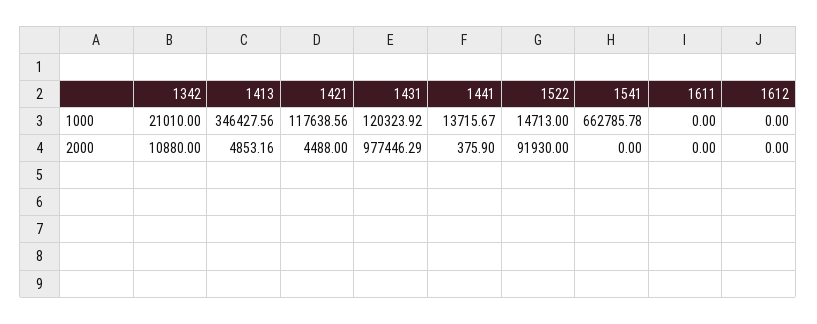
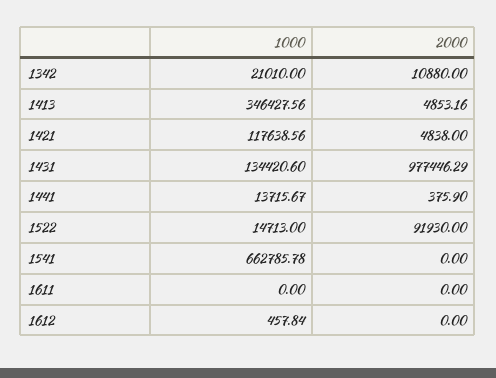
  {
    "1342": {
      "1000": 21010,
      "2000": 10880
    },
    "1413": {
      "1000": 346427.56,
      "2000": 4853.16
    },
    "1421": {
      "1000": 117638.56,
-     "2000": 4488
+     "2000": 4838
    },
    "1431": {
-     "1000": 120323.92,
+     "1000": 134420.6,
      "2000": 977446.29
    },
    "1441": {
      "1000": 13715.67,
      "2000": 375.9
    },
    "1522": {
      "1000": 14713,
      "2000": 91930
    },
    "1541": {
      "1000": 662785.78,
      "2000": 0
    },
    "1611": {
      "1000": 0,
      "2000": 0
    },
    "1612": {
-     "1000": 0,
+     "1000": 457.84,
      "2000": 0
    }
  }

